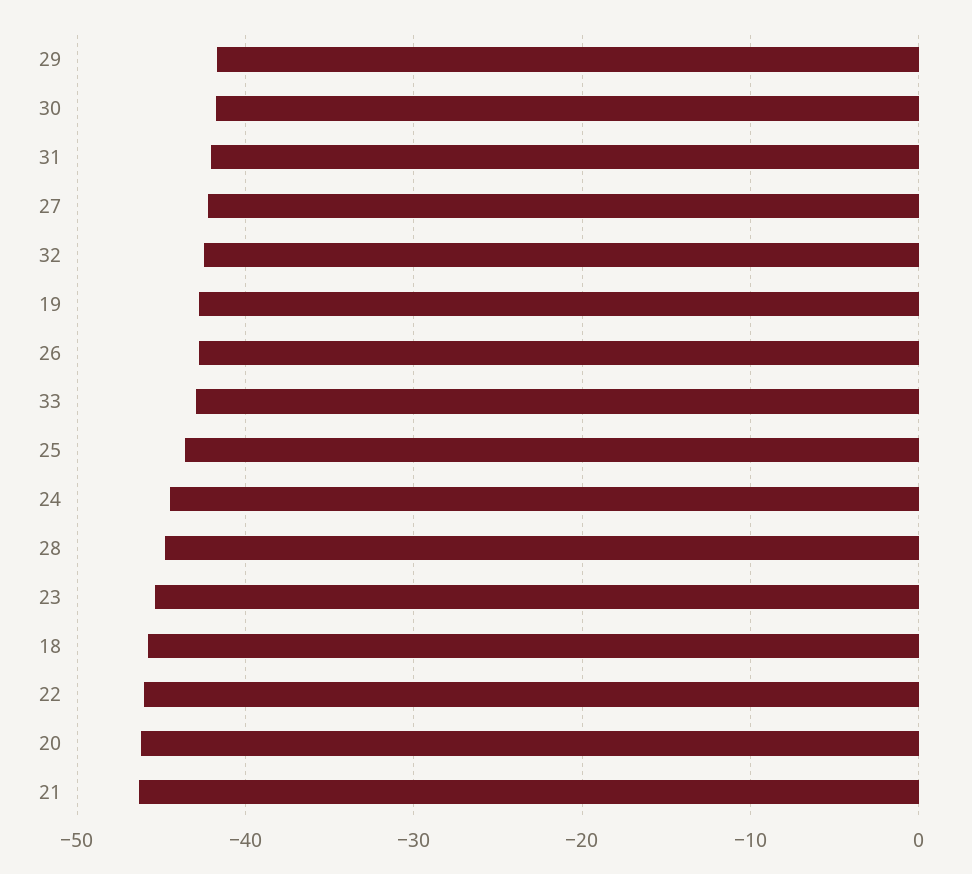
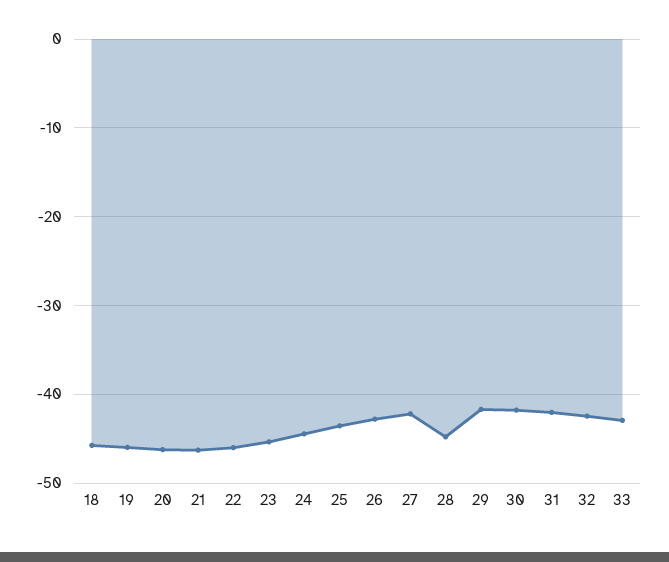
  {
    "29": -42,
    "30": -42,
    "31": -42,
    "27": -42,
    "32": -42,
-   "19": -43,
+   "19": -46,
    "26": -43,
    "33": -43,
    "25": -44,
    "24": -44,
    "28": -45,
    "23": -45,
    "18": -46,
    "22": -46,
    "20": -46,
    "21": -46
  }

